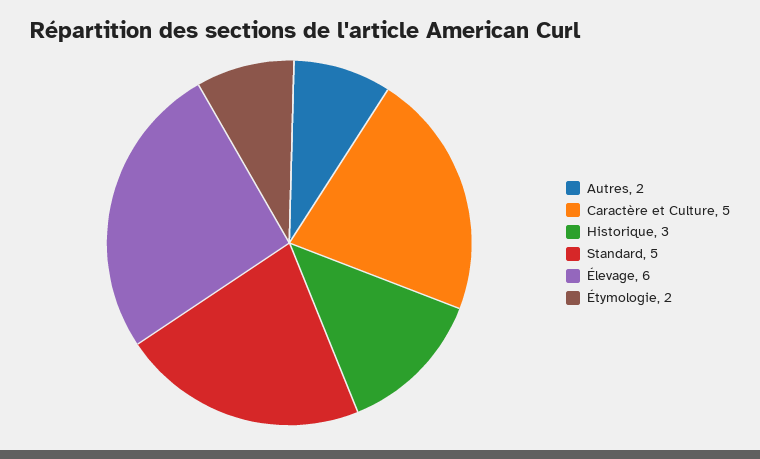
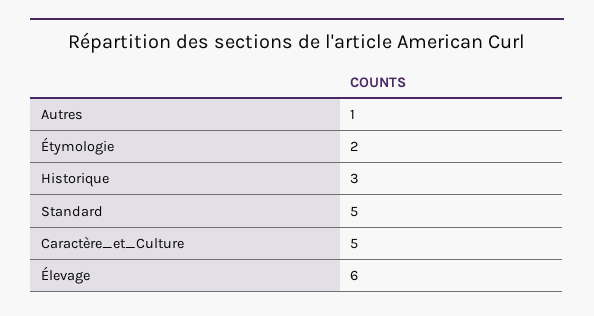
  {
-   "Autres": 2,
+   "Autres": 1,
    "Caractère et Culture": 5,
    "Historique": 3,
    "Standard": 5,
    "Élevage": 6,
    "Étymologie": 2
  }

